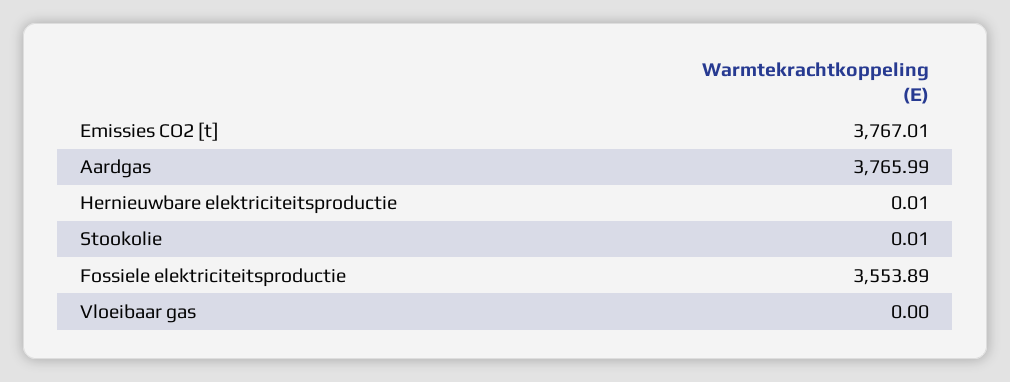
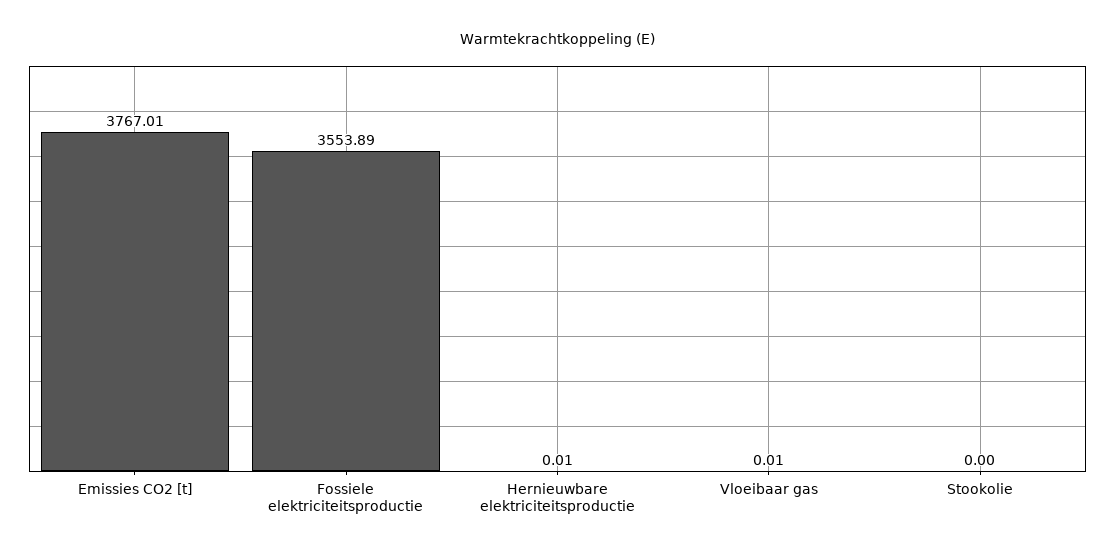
  {
    "Emissies CO2 [t]": 3767.01,
-   "Aardgas": 3765.99,
    "Hernieuwbare elektriciteitsproductie": 0.01,
-   "Stookolie": 0.01,
+   "Stookolie": 0,
    "Fossiele elektriciteitsproductie": 3553.89,
-   "Vloeibaar gas": 0
+   "Vloeibaar gas": 0.01
  }

